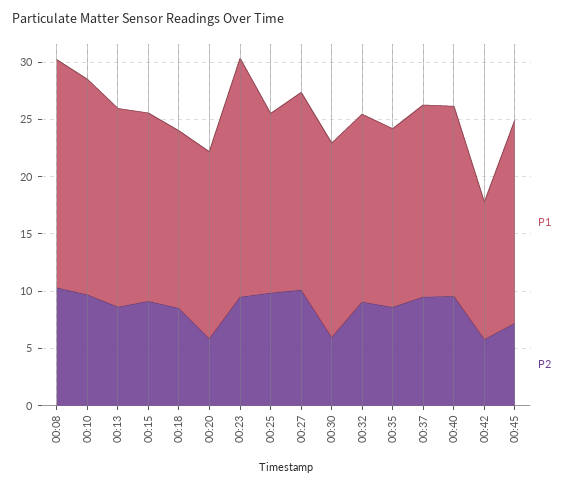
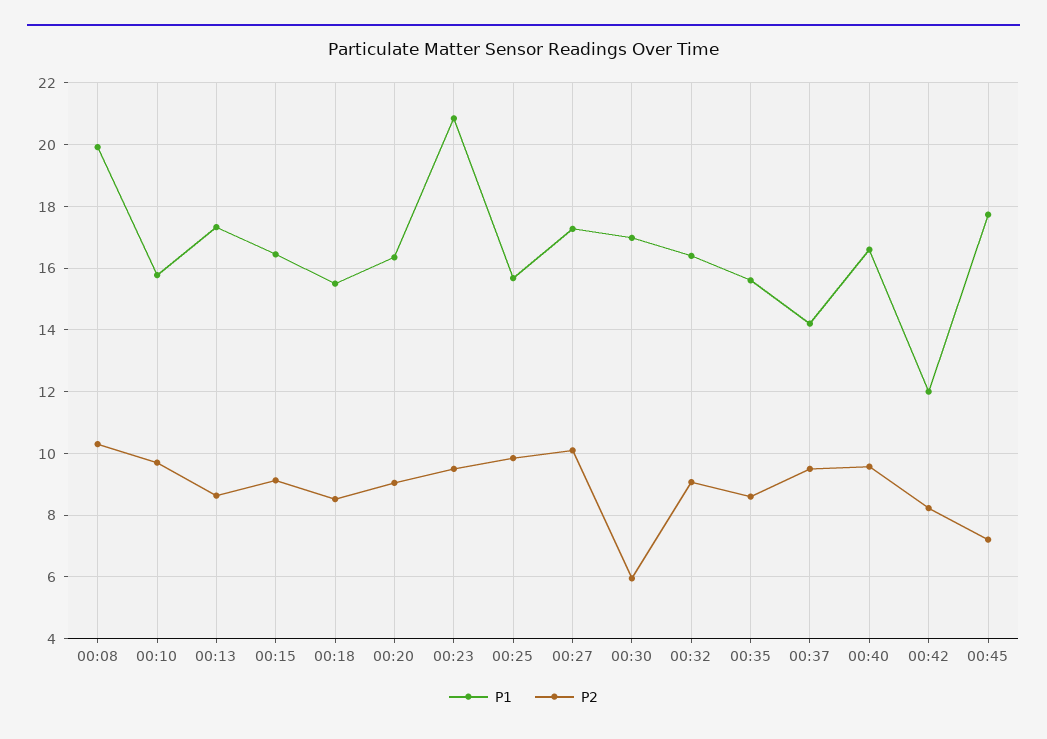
  {
    "P1": {
      "00:08": 20,
-     "00:10": 19,
+     "00:10": 15.8,
      "00:13": 17.4,
      "00:15": 16.4,
      "00:18": 15.6,
      "00:20": 16.4,
      "00:23": 20.8,
      "00:25": 15.6,
      "00:27": 17.2,
      "00:30": 17,
      "00:32": 16.4,
      "00:35": 15.6,
-     "00:37": 17,
+     "00:37": 14.2,
      "00:40": 16.6,
      "00:42": 12,
      "00:45": 17.8
    },
    "P2": {
      "00:08": 10.4,
      "00:10": 9.8,
      "00:13": 8.6,
      "00:15": 9.2,
      "00:18": 8.6,
-     "00:20": 6,
+     "00:20": 9,
      "00:23": 9.6,
      "00:25": 9.8,
      "00:27": 10.2,
      "00:30": 6,
      "00:32": 9,
      "00:35": 8.6,
      "00:37": 9.6,
      "00:40": 9.6,
-     "00:42": 6,
+     "00:42": 8.2,
      "00:45": 7.2
    }
  }

